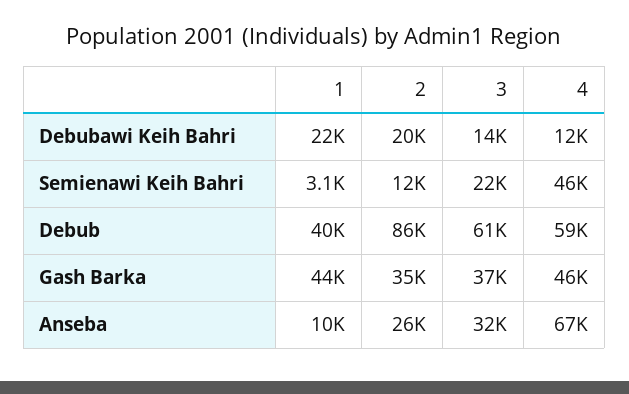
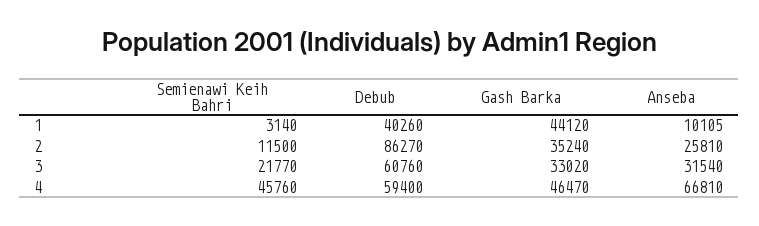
  {
    "1": {
-     "Debubawi Keih Bahri": 22000,
      "Semienawi Keih Bahri": 3140,
      "Debub": 40260,
      "Gash Barka": 44120,
      "Anseba": 10105
    },
    "2": {
-     "Debubawi Keih Bahri": 20000,
      "Semienawi Keih Bahri": 11500,
      "Debub": 86270,
      "Gash Barka": 35240,
      "Anseba": 25810
    },
    "3": {
-     "Debubawi Keih Bahri": 14000,
      "Semienawi Keih Bahri": 21770,
      "Debub": 60760,
-     "Gash Barka": 37000,
+     "Gash Barka": 33020,
      "Anseba": 31540
    },
    "4": {
-     "Debubawi Keih Bahri": 12000,
      "Semienawi Keih Bahri": 45760,
      "Debub": 59400,
      "Gash Barka": 46470,
      "Anseba": 66810
    }
  }

